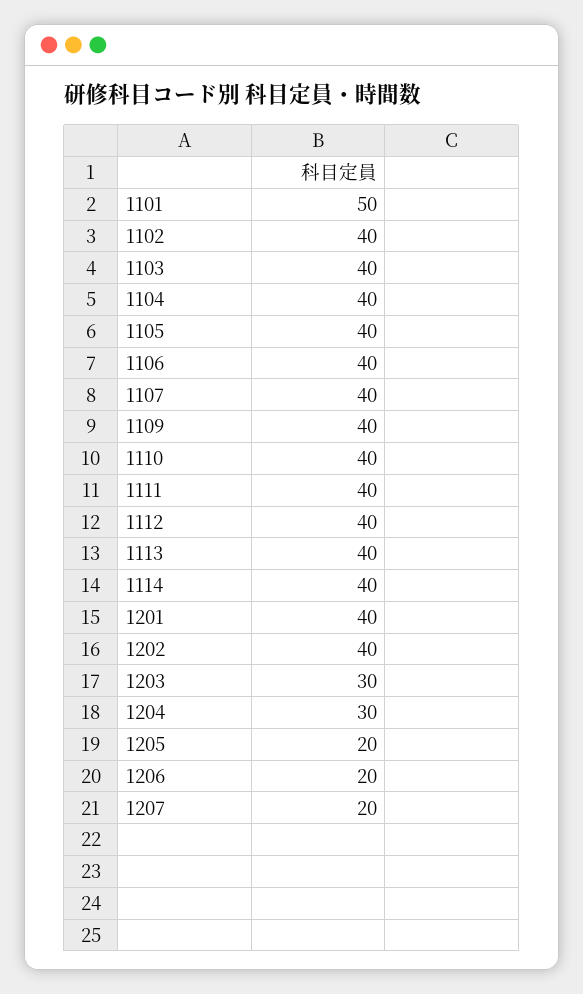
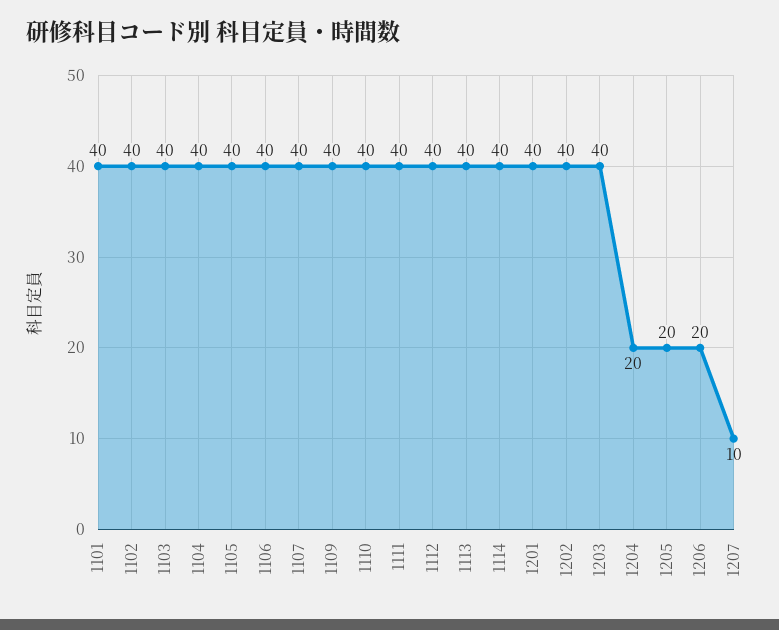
  {
-   "1101": 50,
+   "1101": 40,
    "1102": 40,
    "1103": 40,
    "1104": 40,
    "1105": 40,
    "1106": 40,
    "1107": 40,
    "1109": 40,
    "1110": 40,
    "1111": 40,
    "1112": 40,
    "1113": 40,
    "1114": 40,
    "1201": 40,
    "1202": 40,
-   "1203": 30,
+   "1203": 40,
-   "1204": 30,
+   "1204": 20,
    "1205": 20,
    "1206": 20,
-   "1207": 20
+   "1207": 10
  }

